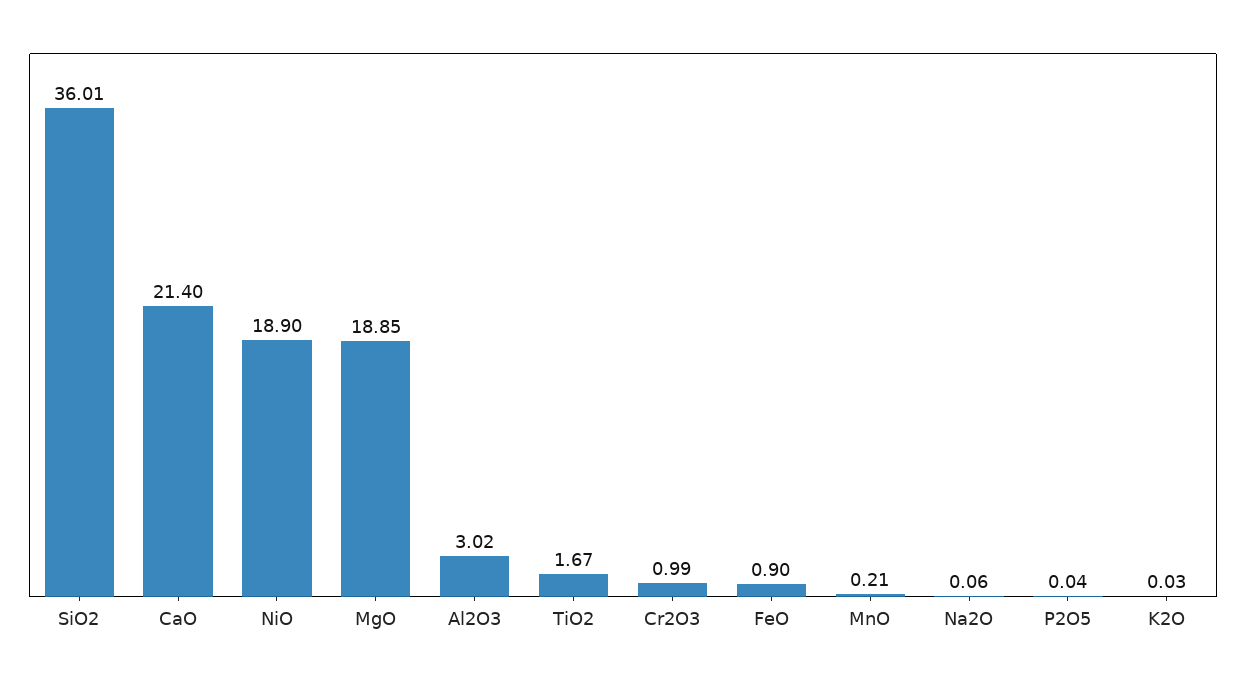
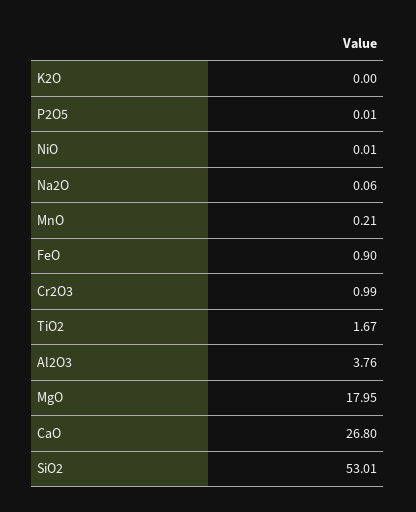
  {
-   "SiO2": 36.01,
+   "SiO2": 53.01,
-   "CaO": 21.4,
+   "CaO": 26.8,
-   "NiO": 18.9,
+   "NiO": 0.01,
-   "MgO": 18.85,
+   "MgO": 17.95,
-   "Al2O3": 3.02,
+   "Al2O3": 3.76,
    "TiO2": 1.67,
    "Cr2O3": 0.99,
    "FeO": 0.9,
    "MnO": 0.21,
    "Na2O": 0.06,
-   "P2O5": 0.04,
+   "P2O5": 0.01,
-   "K2O": 0.03
+   "K2O": 0
  }

